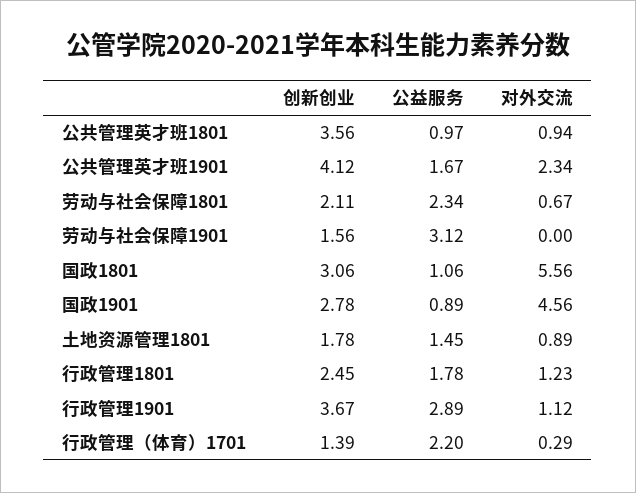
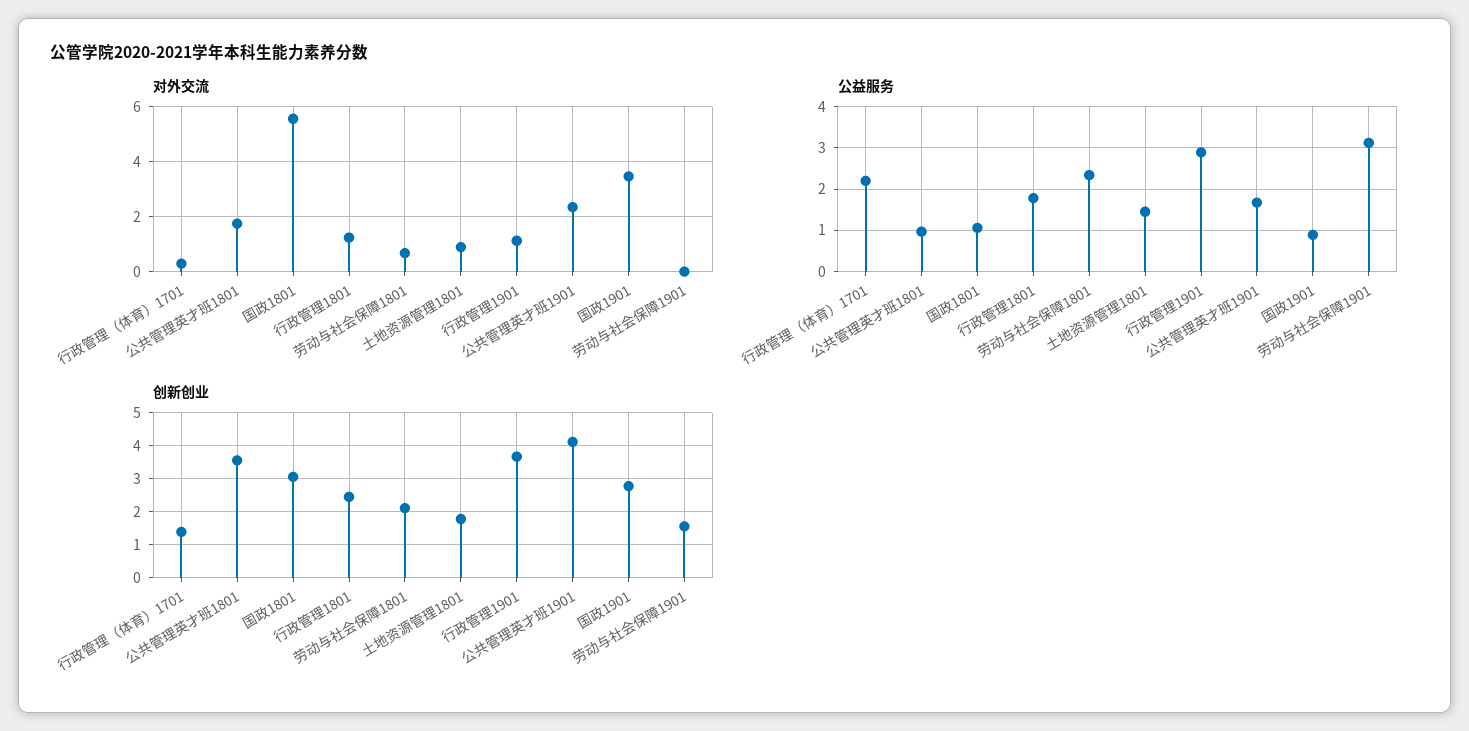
  {
    "创新创业": {
      "公共管理英才班1801": 3.56,
      "公共管理英才班1901": 4.12,
      "劳动与社会保障1801": 2.11,
      "劳动与社会保障1901": 1.56,
      "国政1801": 3.06,
      "国政1901": 2.78,
      "土地资源管理1801": 1.78,
      "行政管理1801": 2.45,
      "行政管理1901": 3.67,
      "行政管理（体育）1701": 1.39
    },
    "公益服务": {
      "公共管理英才班1801": 0.97,
      "公共管理英才班1901": 1.67,
      "劳动与社会保障1801": 2.34,
      "劳动与社会保障1901": 3.12,
      "国政1801": 1.06,
      "国政1901": 0.89,
      "土地资源管理1801": 1.45,
      "行政管理1801": 1.78,
      "行政管理1901": 2.89,
      "行政管理（体育）1701": 2.2
    },
    "对外交流": {
-     "公共管理英才班1801": 0.94,
+     "公共管理英才班1801": 1.75,
      "公共管理英才班1901": 2.34,
      "劳动与社会保障1801": 0.67,
      "劳动与社会保障1901": 0,
      "国政1801": 5.56,
-     "国政1901": 4.56,
+     "国政1901": 3.5,
      "土地资源管理1801": 0.89,
      "行政管理1801": 1.23,
      "行政管理1901": 1.12,
      "行政管理（体育）1701": 0.29
    }
  }

